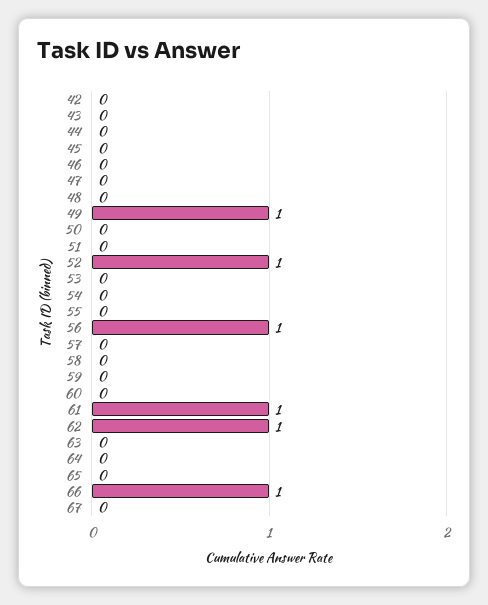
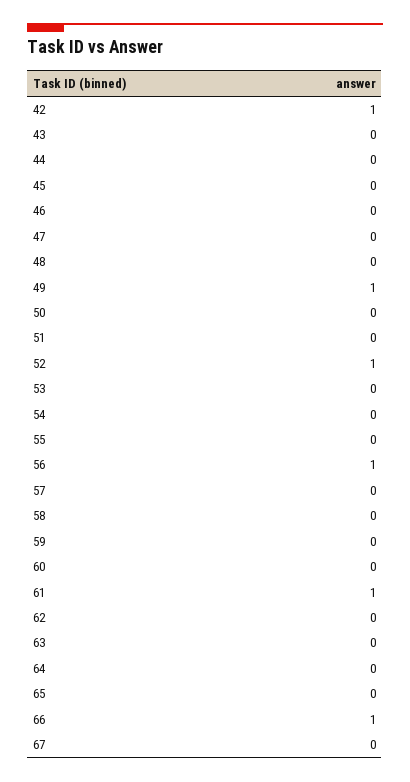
  {
-   "42": 0,
+   "42": 1,
    "43": 0,
    "44": 0,
    "45": 0,
    "46": 0,
    "47": 0,
    "48": 0,
    "49": 1,
    "50": 0,
    "51": 0,
    "52": 1,
    "53": 0,
    "54": 0,
    "55": 0,
    "56": 1,
    "57": 0,
    "58": 0,
    "59": 0,
    "60": 0,
    "61": 1,
-   "62": 1,
+   "62": 0,
    "63": 0,
    "64": 0,
    "65": 0,
    "66": 1,
    "67": 0
  }

